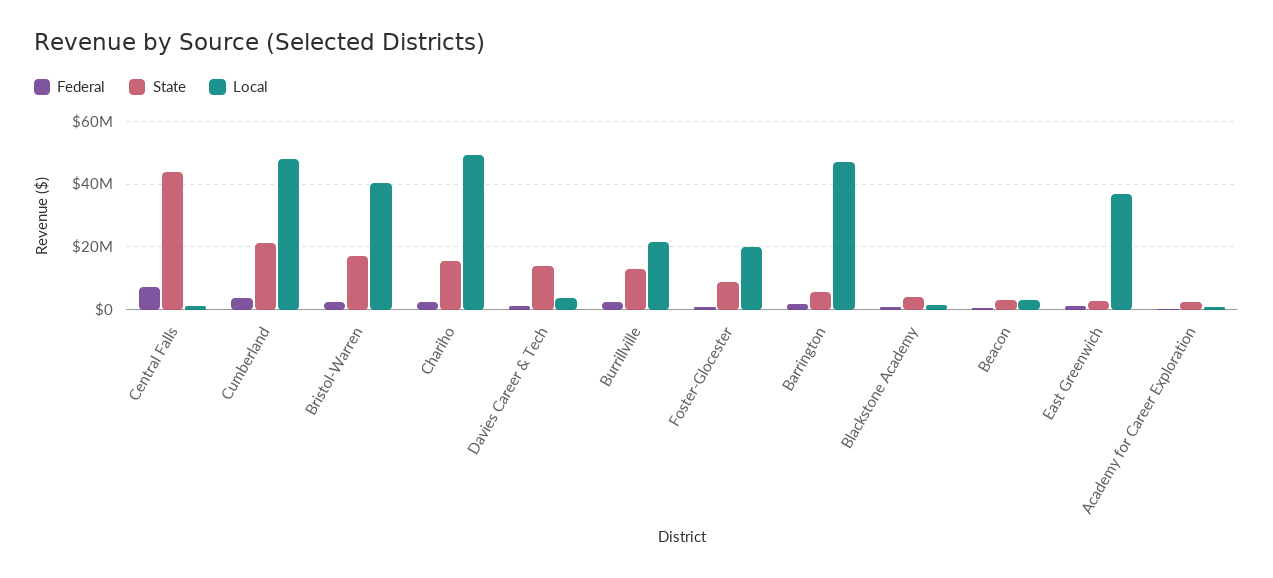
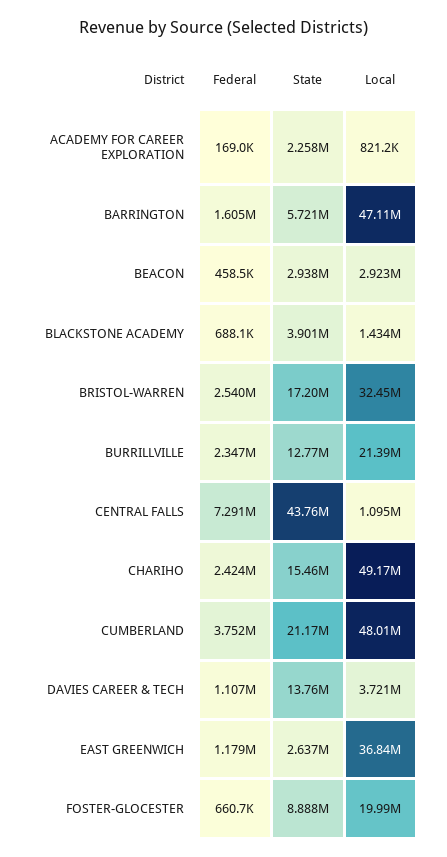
  {
    "Federal": {
      "Central Falls": 7291000,
      "Cumberland": 3752000,
      "Bristol-Warren": 2540000,
      "Chariho": 2424000,
      "Davies Career & Tech": 1107000,
      "Burrillville": 2347000,
      "Foster-Glocester": 660700,
      "Barrington": 1605000,
      "Blackstone Academy": 688100,
      "Beacon": 458500,
      "East Greenwich": 1179000,
      "Academy for Career Exploration": 169000
    },
    "State": {
      "Central Falls": 43760000,
      "Cumberland": 21170000,
      "Bristol-Warren": 17200000,
      "Chariho": 15460000,
      "Davies Career & Tech": 13760000,
      "Burrillville": 12770000,
      "Foster-Glocester": 8888000,
      "Barrington": 5721000,
      "Blackstone Academy": 3901000,
      "Beacon": 2938000,
      "East Greenwich": 2637000,
      "Academy for Career Exploration": 2258000
    },
    "Local": {
      "Central Falls": 1095000,
      "Cumberland": 48010000,
-     "Bristol-Warren": 40000000,
+     "Bristol-Warren": 32450000,
      "Chariho": 49170000,
      "Davies Career & Tech": 3721000,
      "Burrillville": 21390000,
      "Foster-Glocester": 19990000,
      "Barrington": 47110000,
      "Blackstone Academy": 1434000,
      "Beacon": 2923000,
      "East Greenwich": 36840000,
      "Academy for Career Exploration": 821200
    }
  }

